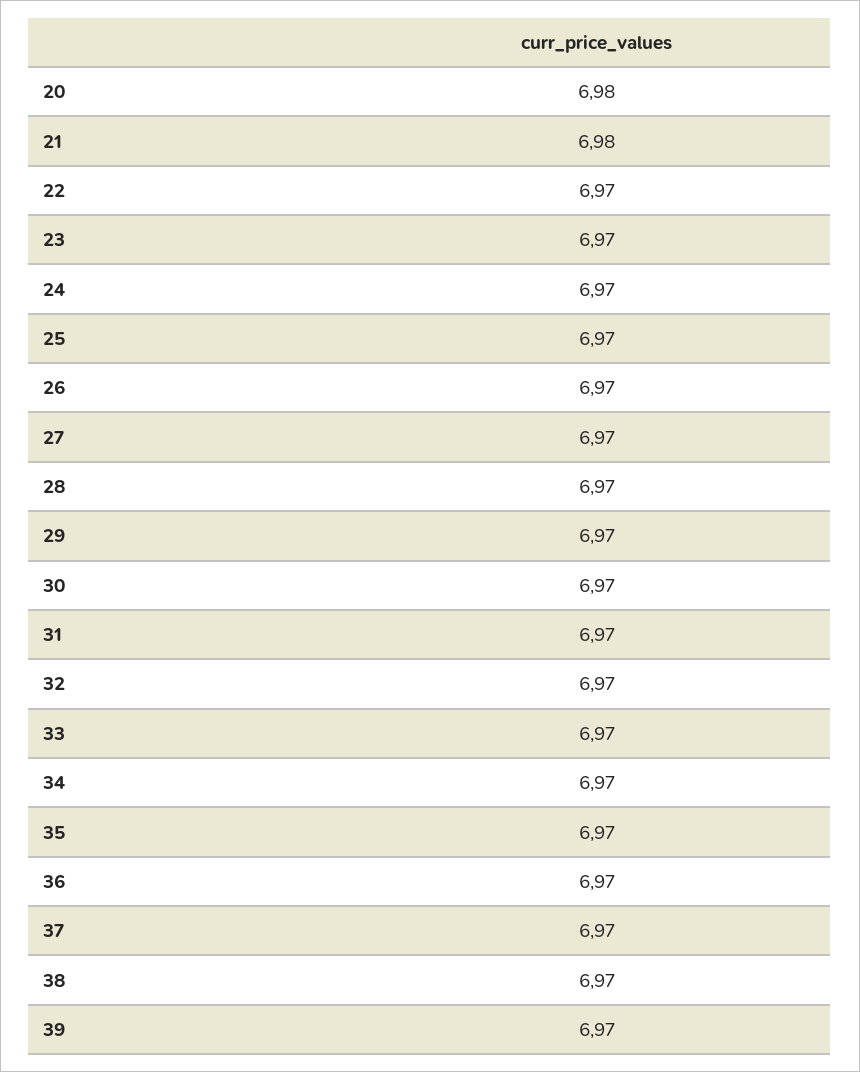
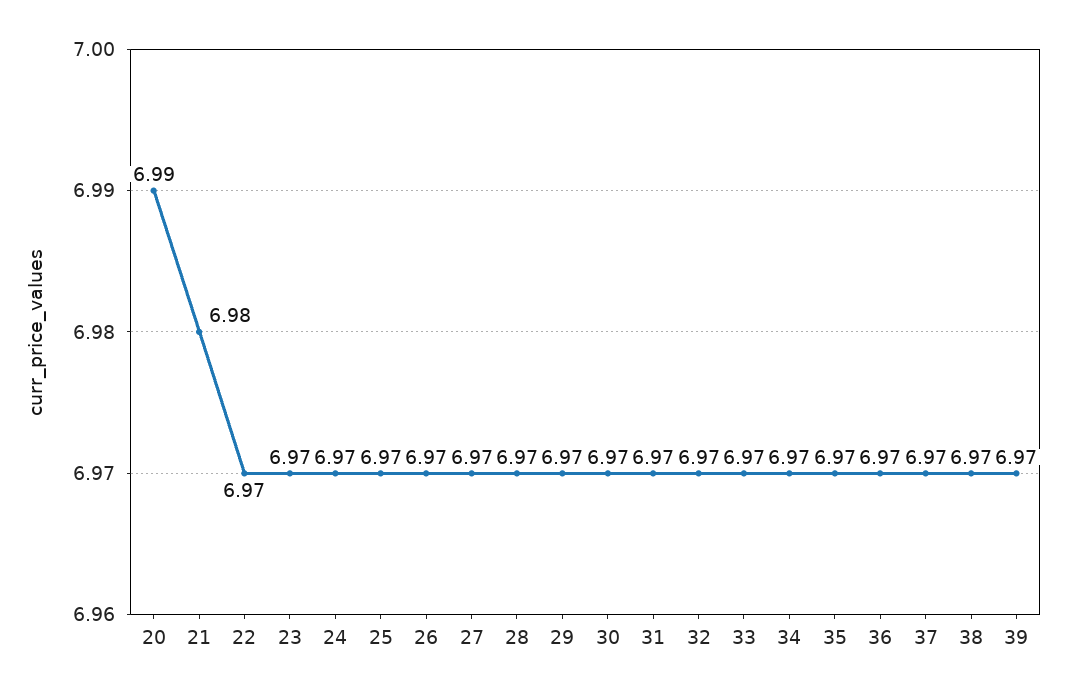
  {
-   "20": 6.98,
+   "20": 6.99,
    "21": 6.98,
    "22": 6.97,
    "23": 6.97,
    "24": 6.97,
    "25": 6.97,
    "26": 6.97,
    "27": 6.97,
    "28": 6.97,
    "29": 6.97,
    "30": 6.97,
    "31": 6.97,
    "32": 6.97,
    "33": 6.97,
    "34": 6.97,
    "35": 6.97,
    "36": 6.97,
    "37": 6.97,
    "38": 6.97,
    "39": 6.97
  }

